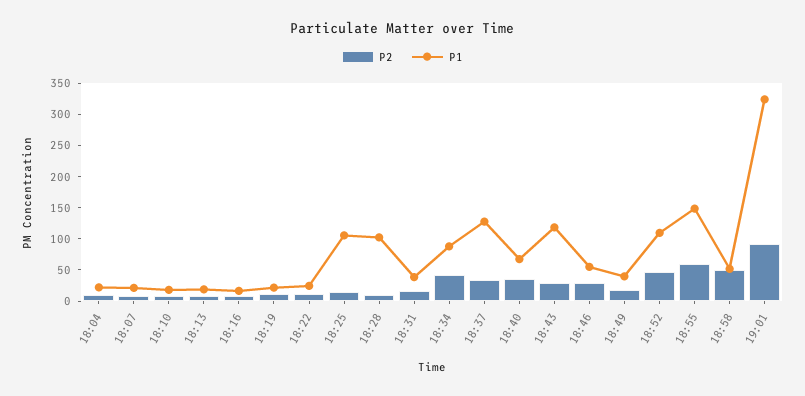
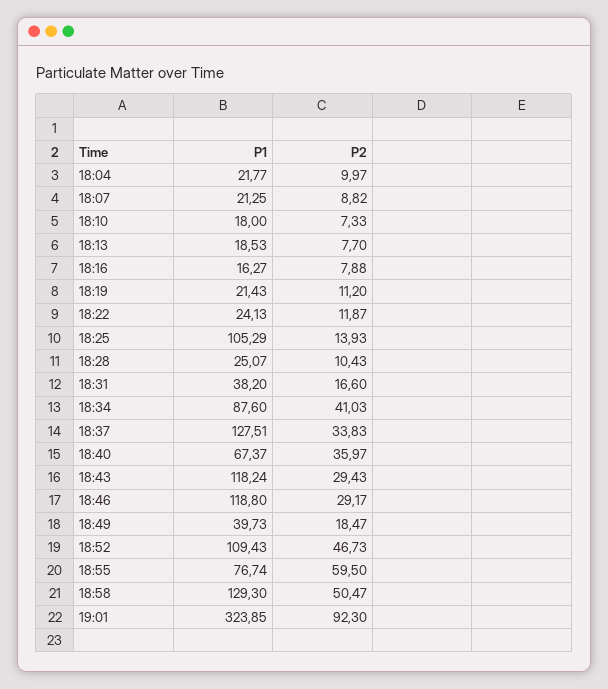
  {
    "P2": {
      "18:04": 9.97,
      "18:07": 8.82,
      "18:10": 7.33,
      "18:13": 7.7,
      "18:16": 7.88,
      "18:19": 11.2,
      "18:22": 11.87,
      "18:25": 13.93,
      "18:28": 10.43,
      "18:31": 16.6,
      "18:34": 41.03,
      "18:37": 33.83,
      "18:40": 35.97,
      "18:43": 29.43,
      "18:46": 29.17,
      "18:49": 18.47,
      "18:52": 46.73,
      "18:55": 59.5,
      "18:58": 50.47,
      "19:01": 92.3
    },
    "P1": {
      "18:04": 21.77,
      "18:07": 21.25,
      "18:10": 18,
      "18:13": 18.53,
      "18:16": 16.27,
      "18:19": 21.43,
      "18:22": 24.13,
      "18:25": 105.29,
-     "18:28": 100,
+     "18:28": 25.07,
      "18:31": 38.2,
      "18:34": 87.6,
      "18:37": 127.51,
      "18:40": 67.37,
      "18:43": 118.24,
-     "18:46": 50,
+     "18:46": 118.8,
      "18:49": 39.73,
      "18:52": 109.43,
-     "18:55": 150,
+     "18:55": 76.74,
-     "18:58": 50,
+     "18:58": 129.3,
      "19:01": 323.85
    }
  }

